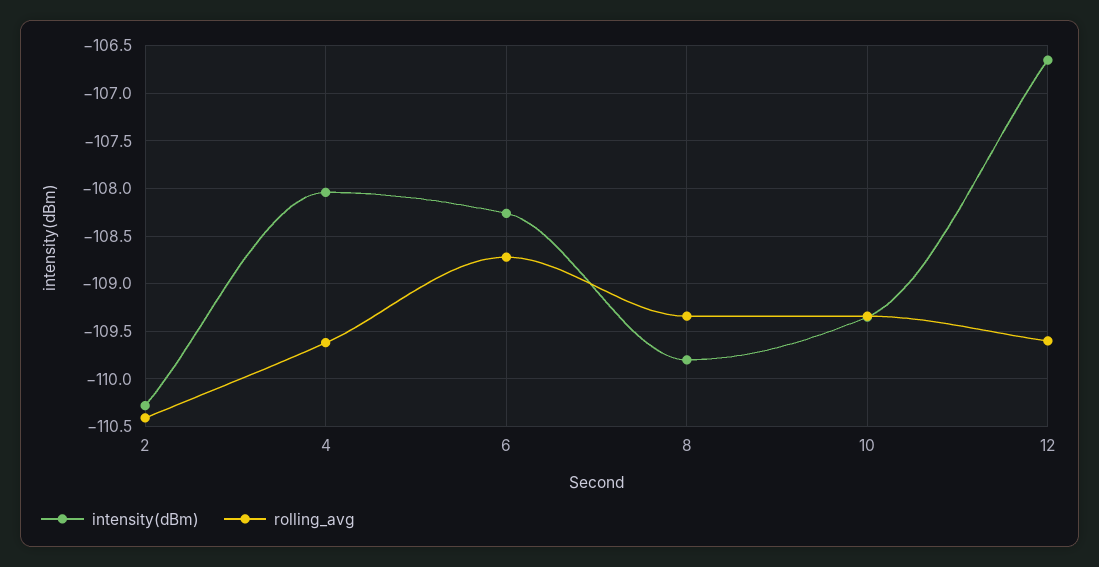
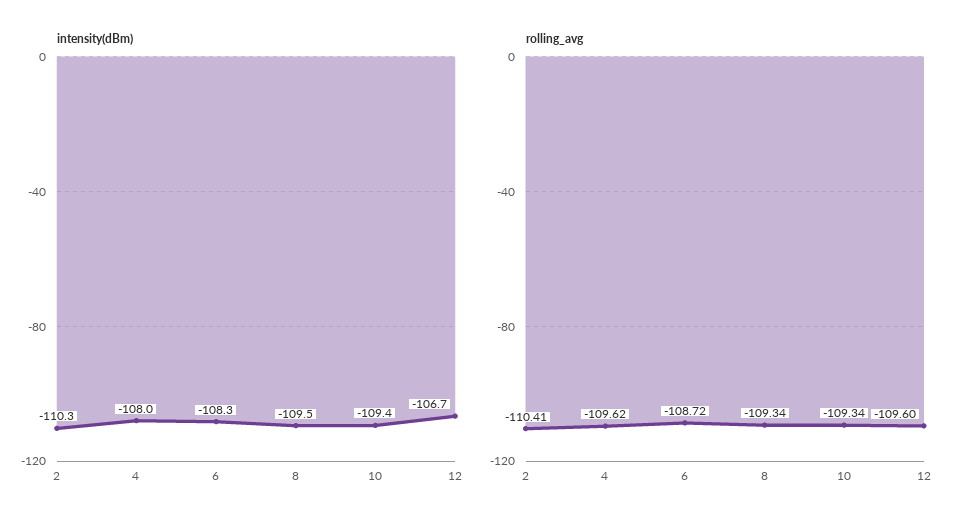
  {
    "intensity(dBm)": {
      "2": -110.3,
      "4": -108,
      "6": -108.3,
-     "8": -109.8,
+     "8": -109.5,
      "10": -109.4,
      "12": -106.7
    },
    "rolling_avg": {
      "2": -110.41,
      "4": -109.62,
      "6": -108.72,
      "8": -109.34,
      "10": -109.34,
      "12": -109.6
    }
  }

